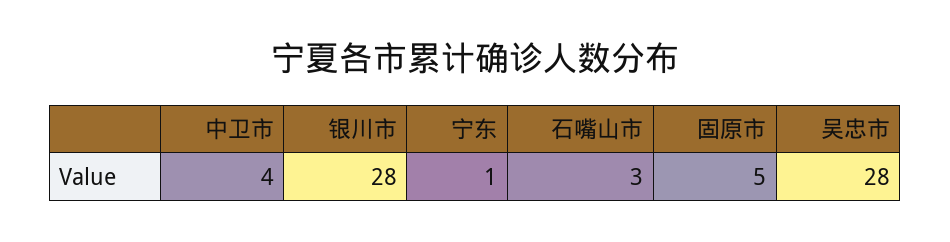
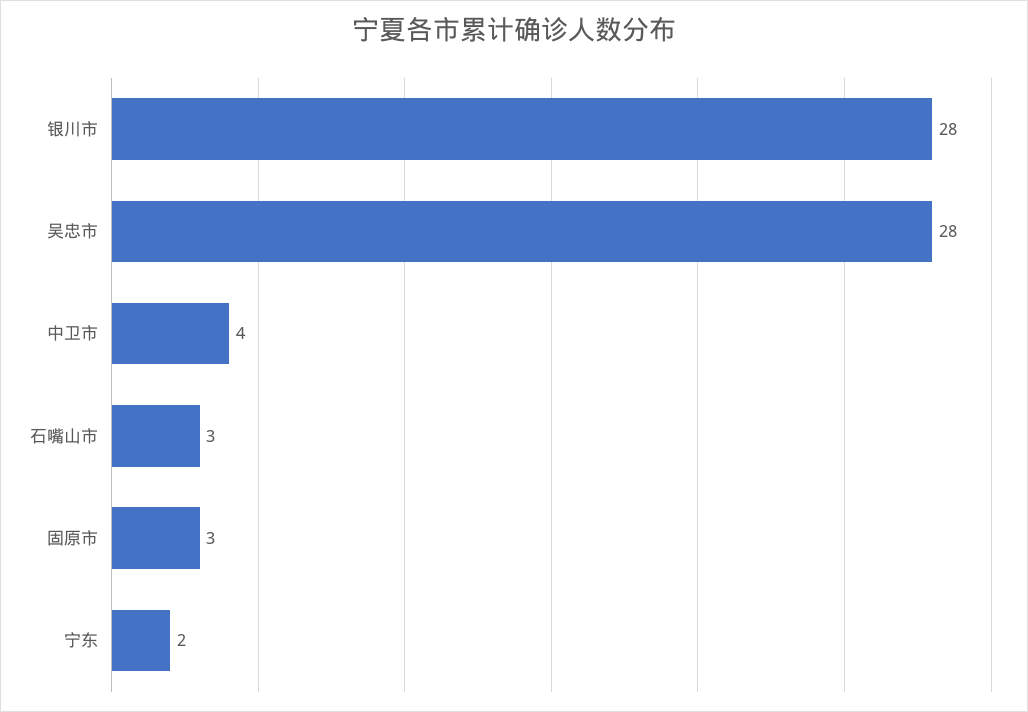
  {
    "中卫市": 4,
    "银川市": 28,
-   "宁东": 1,
+   "宁东": 2,
    "石嘴山市": 3,
-   "固原市": 5,
+   "固原市": 3,
    "吴忠市": 28
  }

